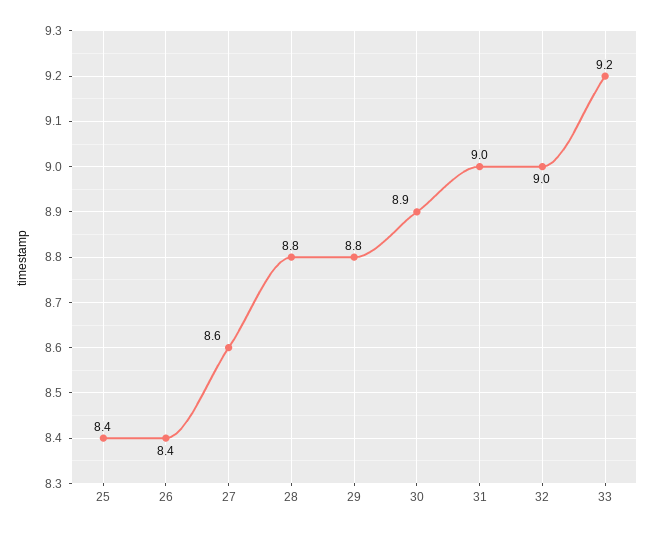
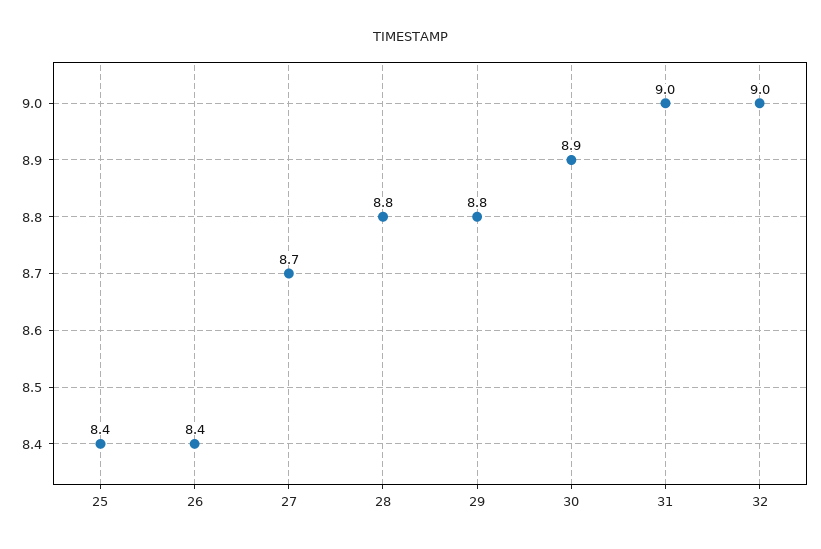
  {
    "25": 8.4,
    "26": 8.4,
-   "27": 8.6,
+   "27": 8.7,
    "28": 8.8,
    "29": 8.8,
    "30": 8.9,
    "31": 9,
-   "32": 9,
+   "32": 9
-   "33": 9.2
  }

